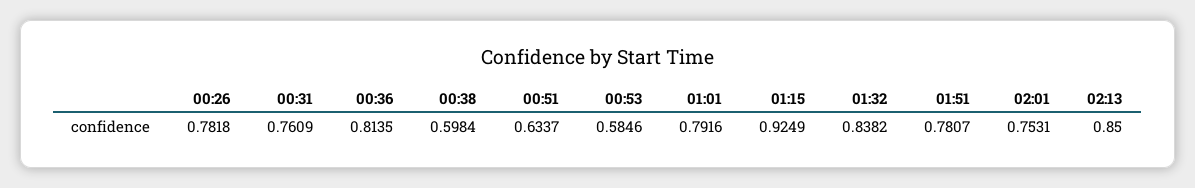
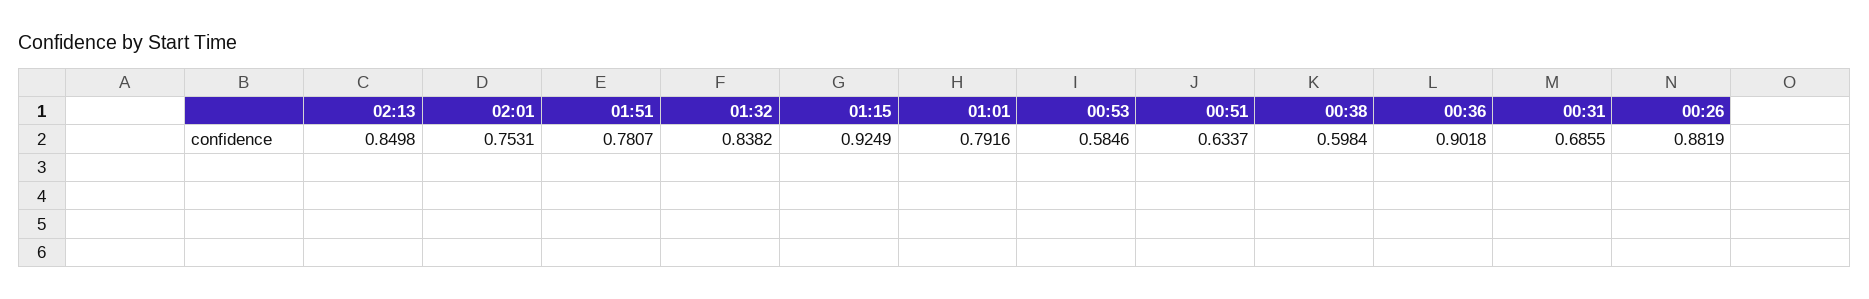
  {
-   "00:26": 0.7818,
+   "00:26": 0.8819,
-   "00:31": 0.7609,
+   "00:31": 0.6855,
-   "00:36": 0.8135,
+   "00:36": 0.9018,
    "00:38": 0.5984,
    "00:51": 0.6337,
    "00:53": 0.5846,
    "01:01": 0.7916,
    "01:15": 0.9249,
    "01:32": 0.8382,
    "01:51": 0.7807,
    "02:01": 0.7531,
-   "02:13": 0.85
+   "02:13": 0.8498
  }

